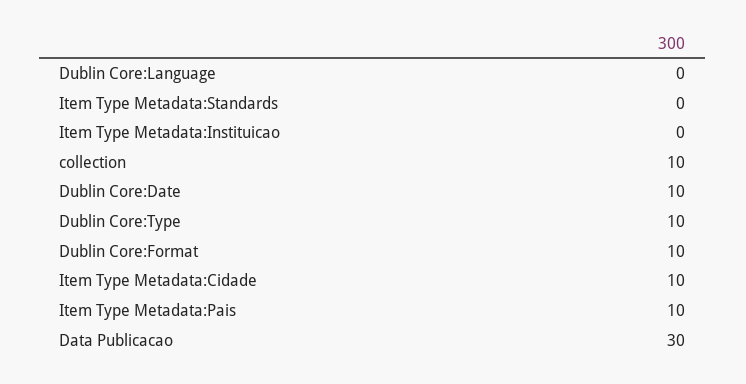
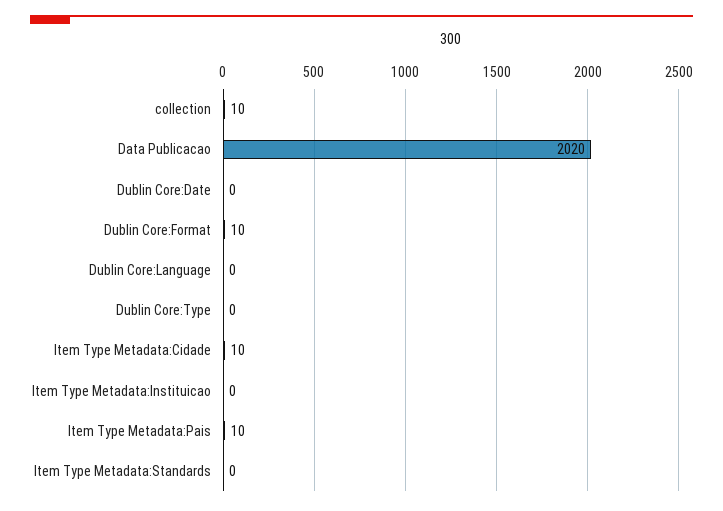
  {
    "Dublin Core:Language": 0,
    "Item Type Metadata:Standards": 0,
    "Item Type Metadata:Instituicao": 0,
    "collection": 10,
-   "Dublin Core:Date": 10,
+   "Dublin Core:Date": 0,
-   "Dublin Core:Type": 10,
+   "Dublin Core:Type": 0,
    "Dublin Core:Format": 10,
    "Item Type Metadata:Cidade": 10,
    "Item Type Metadata:Pais": 10,
-   "Data Publicacao": 30
+   "Data Publicacao": 2020
  }

